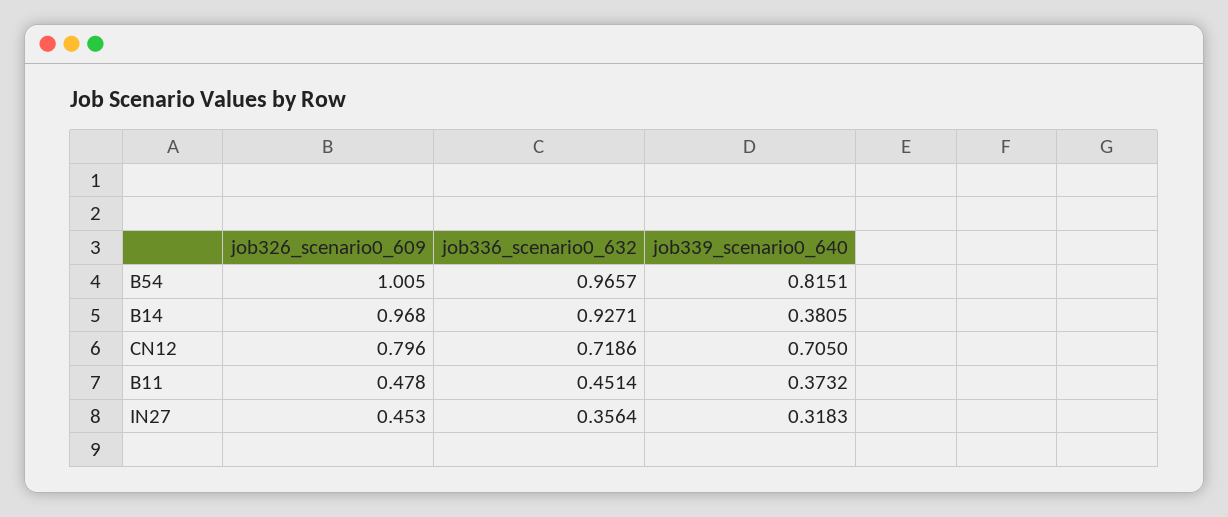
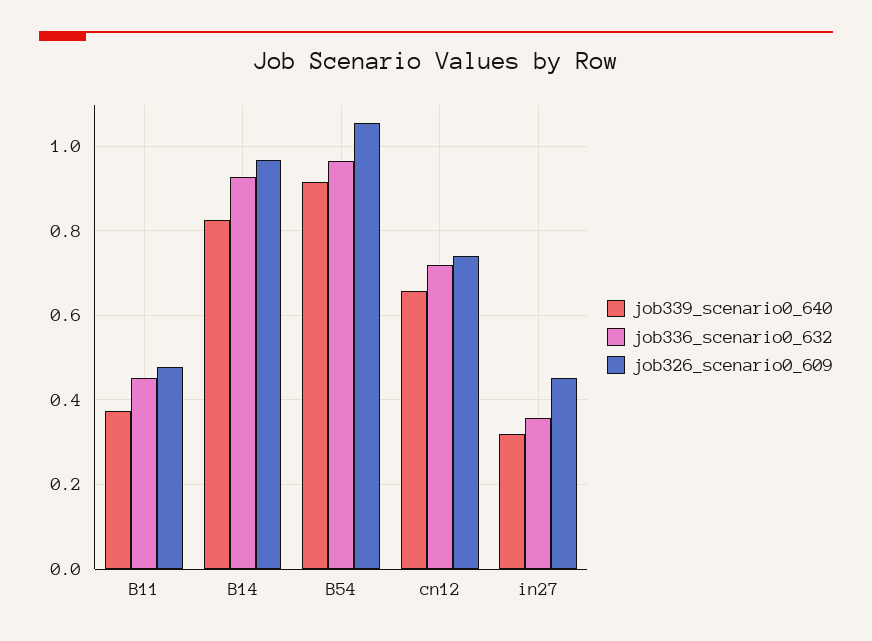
  {
    "job326_scenario0_609": {
-     "B54": 1.005,
+     "B54": 1.06,
      "B14": 0.968,
-     "CN12": 0.796,
+     "CN12": 0.74,
      "B11": 0.478,
      "IN27": 0.453
    },
    "job336_scenario0_632": {
      "B54": 0.9657,
      "B14": 0.9271,
      "CN12": 0.7186,
      "B11": 0.4514,
      "IN27": 0.3564
    },
    "job339_scenario0_640": {
-     "B54": 0.8151,
+     "B54": 0.92,
-     "B14": 0.3805,
+     "B14": 0.82,
-     "CN12": 0.705,
+     "CN12": 0.66,
      "B11": 0.3732,
      "IN27": 0.3183
    }
  }

